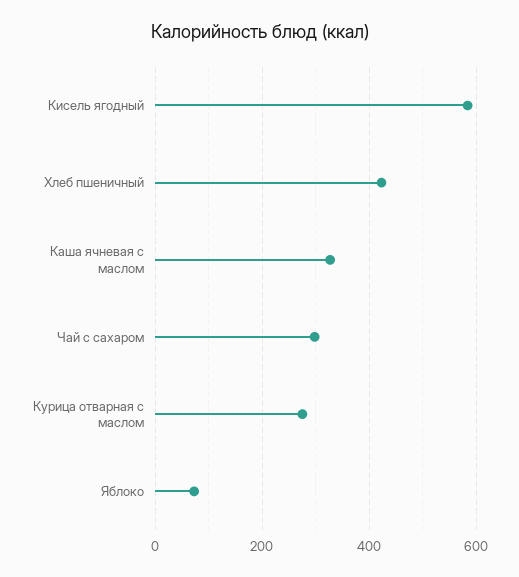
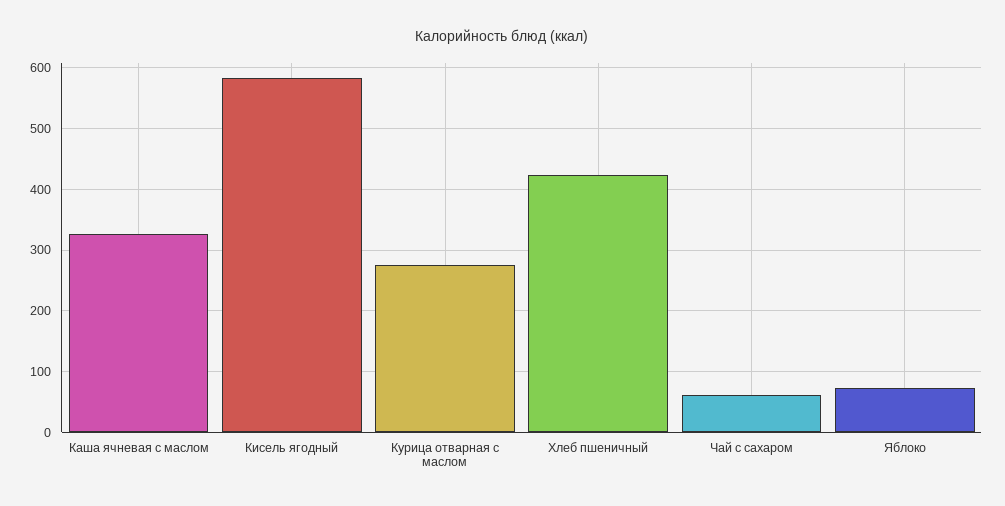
  {
    "Кисель ягодный": 580,
    "Хлеб пшеничный": 420,
    "Каша ячневая с маслом": 330,
-   "Чай с сахаром": 300,
+   "Чай с сахаром": 60,
    "Курица отварная с маслом": 280,
    "Яблоко": 70
  }

